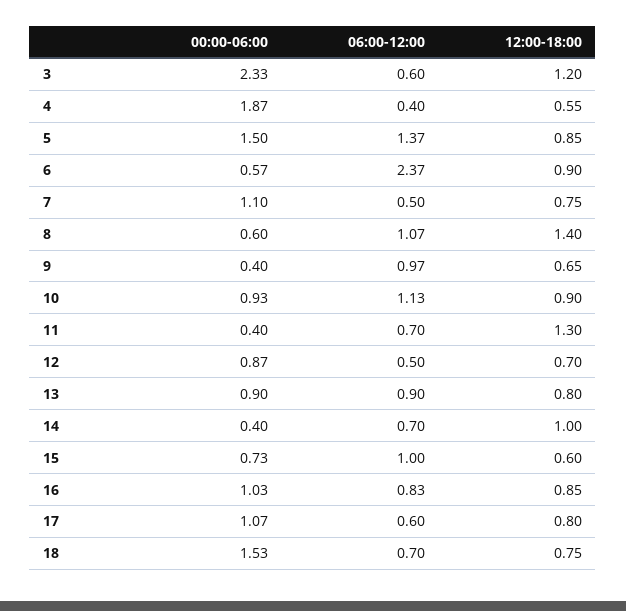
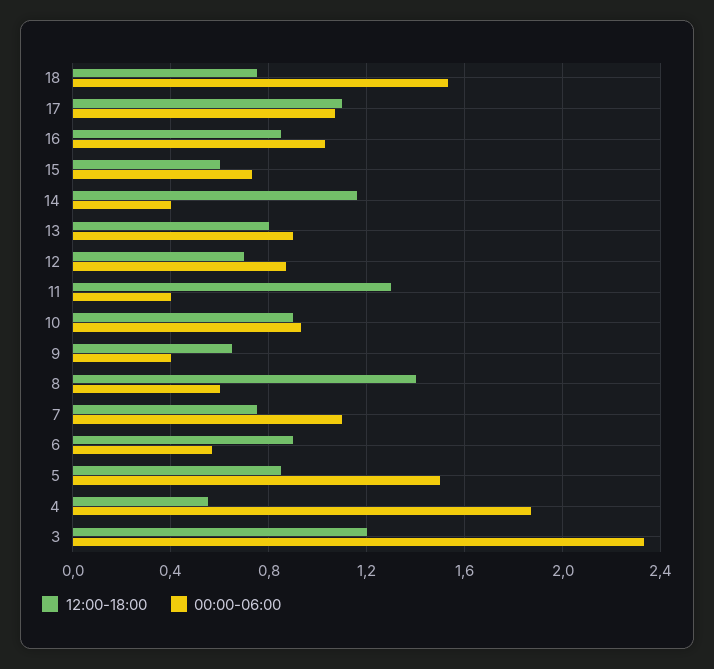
  {
    "00:00-06:00": {
      "3": 2.33,
      "4": 1.87,
      "5": 1.5,
      "6": 0.57,
      "7": 1.1,
      "8": 0.6,
      "9": 0.4,
      "10": 0.93,
      "11": 0.4,
      "12": 0.87,
      "13": 0.9,
      "14": 0.4,
      "15": 0.73,
      "16": 1.03,
      "17": 1.07,
      "18": 1.53
    },
-   "06:00-12:00": {
-     "3": 0.6,
-     "4": 0.4,
-     "5": 1.37,
-     "6": 2.37,
-     "7": 0.5,
-     "8": 1.07,
-     "9": 0.97,
-     "10": 1.13,
-     "11": 0.7,
-     "12": 0.5,
-     "13": 0.9,
-     "14": 0.7,
-     "15": 1,
-     "16": 0.83,
-     "17": 0.6,
-     "18": 0.7
-   },
    "12:00-18:00": {
      "3": 1.2,
      "4": 0.55,
      "5": 0.85,
      "6": 0.9,
      "7": 0.75,
      "8": 1.4,
      "9": 0.65,
      "10": 0.9,
      "11": 1.3,
      "12": 0.7,
      "13": 0.8,
-     "14": 1,
+     "14": 1.15,
      "15": 0.6,
      "16": 0.85,
-     "17": 0.8,
+     "17": 1.1,
      "18": 0.75
    }
  }

